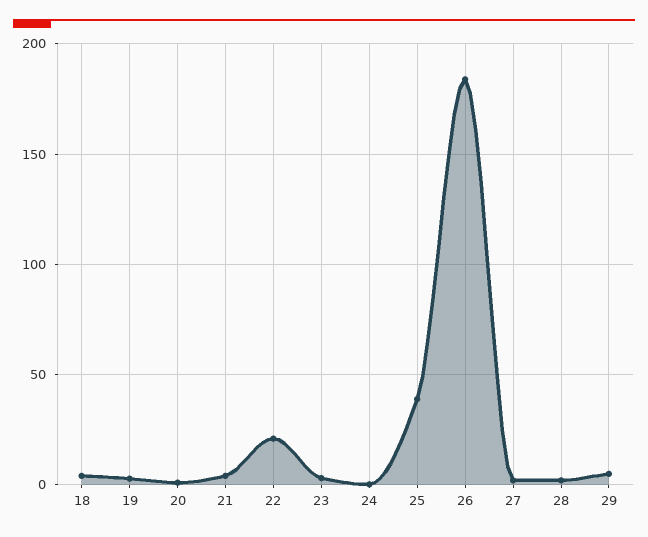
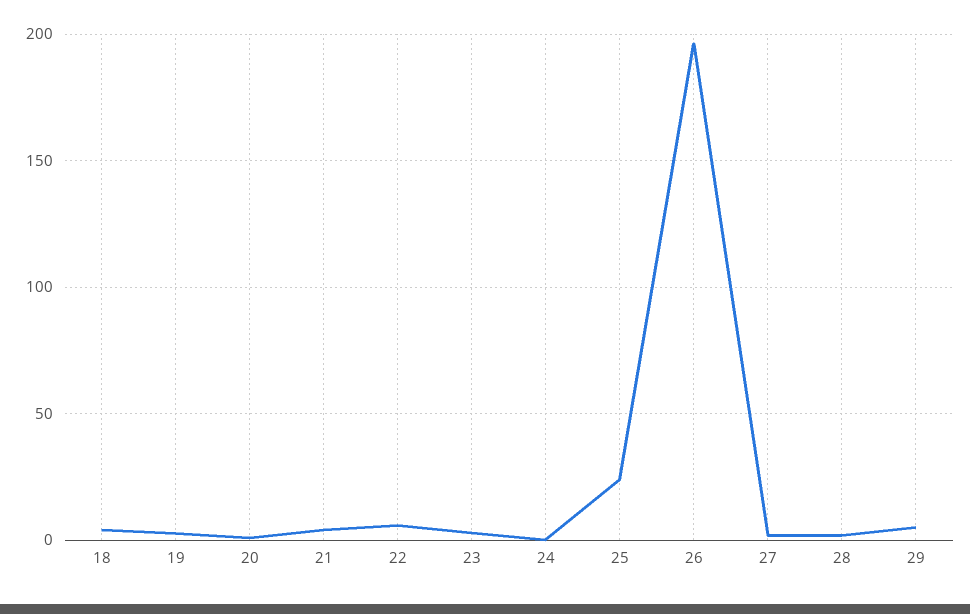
  {
    "18": 5,
    "19": 5,
    "20": 0,
    "21": 5,
-   "22": 20,
+   "22": 5,
    "23": 5,
    "24": 0,
-   "25": 40,
+   "25": 25,
-   "26": 185,
+   "26": 195,
    "27": 0,
    "28": 0,
    "29": 5
  }

